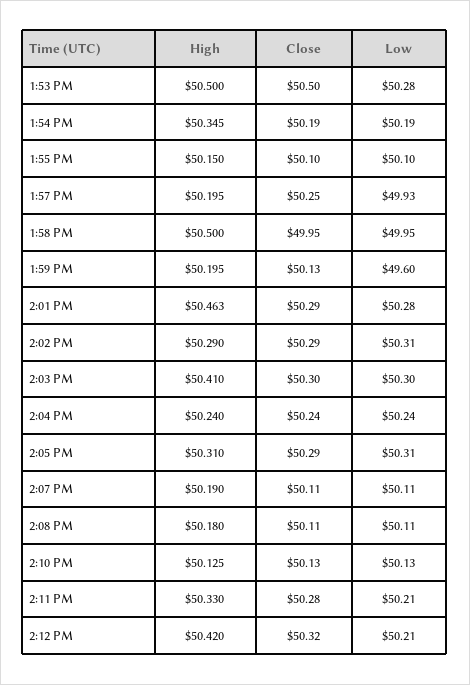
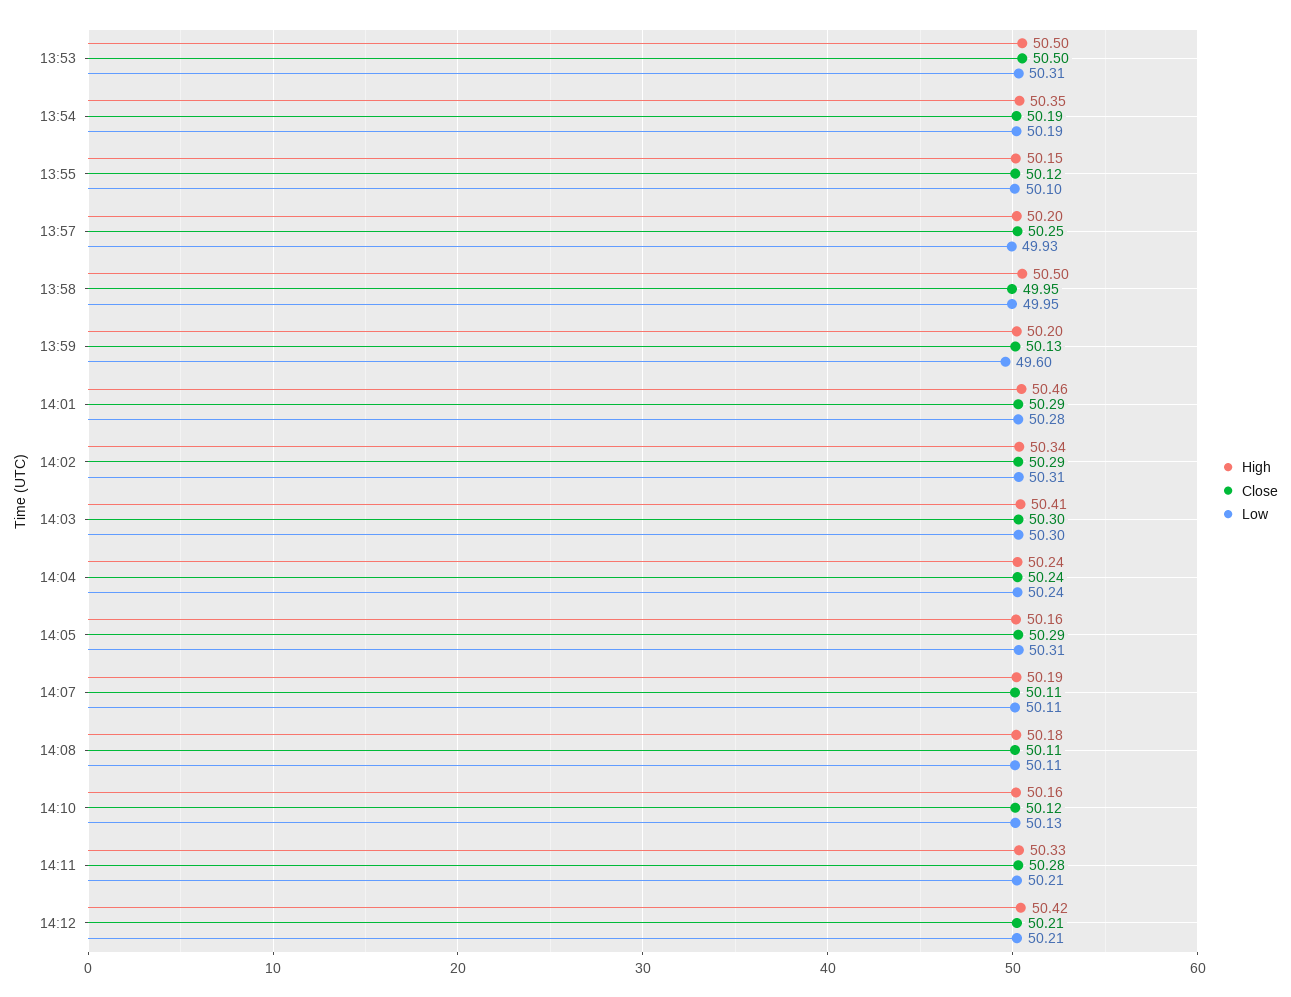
  {
    "High": {
      "1:53 PM": 50.5,
      "1:54 PM": 50.345,
      "1:55 PM": 50.15,
      "1:57 PM": 50.195,
      "1:58 PM": 50.5,
      "1:59 PM": 50.195,
      "2:01 PM": 50.463,
-     "2:02 PM": 50.29,
+     "2:02 PM": 50.34,
      "2:03 PM": 50.41,
      "2:04 PM": 50.24,
-     "2:05 PM": 50.31,
+     "2:05 PM": 50.16,
      "2:07 PM": 50.19,
      "2:08 PM": 50.18,
-     "2:10 PM": 50.125,
+     "2:10 PM": 50.16,
      "2:11 PM": 50.33,
      "2:12 PM": 50.42
    },
    "Close": {
      "1:53 PM": 50.5,
      "1:54 PM": 50.19,
-     "1:55 PM": 50.1,
+     "1:55 PM": 50.12,
      "1:57 PM": 50.25,
      "1:58 PM": 49.95,
      "1:59 PM": 50.13,
      "2:01 PM": 50.29,
      "2:02 PM": 50.29,
      "2:03 PM": 50.3,
      "2:04 PM": 50.24,
      "2:05 PM": 50.29,
      "2:07 PM": 50.11,
      "2:08 PM": 50.11,
-     "2:10 PM": 50.13,
+     "2:10 PM": 50.12,
      "2:11 PM": 50.28,
-     "2:12 PM": 50.32
+     "2:12 PM": 50.21
    },
    "Low": {
-     "1:53 PM": 50.28,
+     "1:53 PM": 50.31,
      "1:54 PM": 50.19,
      "1:55 PM": 50.1,
      "1:57 PM": 49.93,
      "1:58 PM": 49.95,
      "1:59 PM": 49.6,
      "2:01 PM": 50.28,
      "2:02 PM": 50.31,
      "2:03 PM": 50.3,
      "2:04 PM": 50.24,
      "2:05 PM": 50.31,
      "2:07 PM": 50.11,
      "2:08 PM": 50.11,
      "2:10 PM": 50.13,
      "2:11 PM": 50.21,
      "2:12 PM": 50.21
    }
  }

